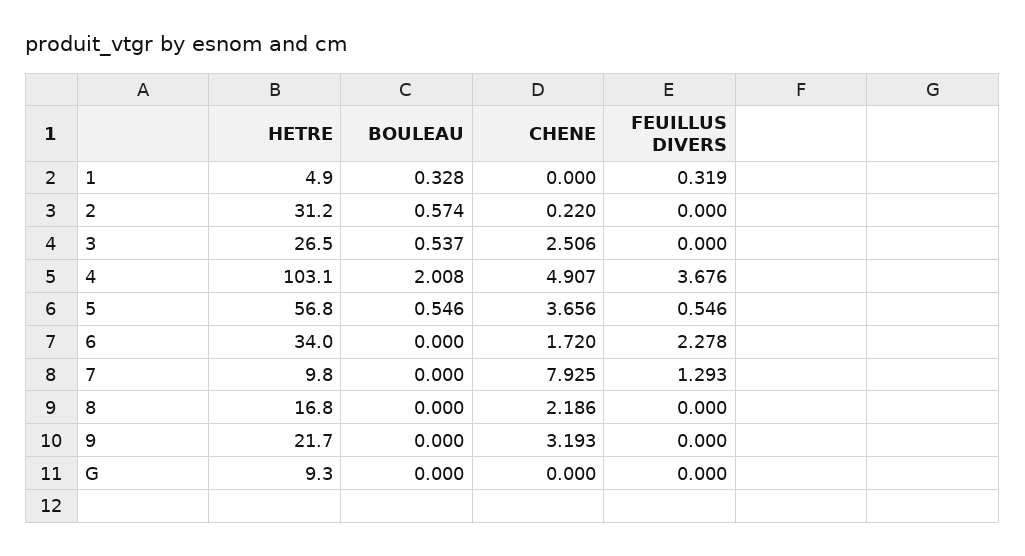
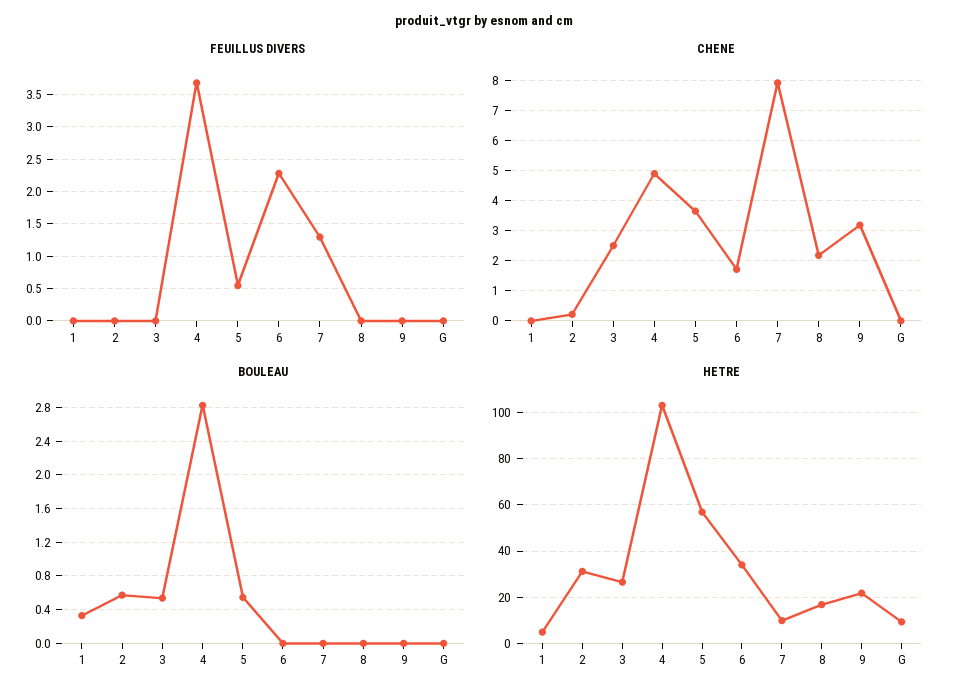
  {
    "HETRE": {
      "1": 4.9,
      "2": 31.2,
      "3": 26.5,
      "4": 103.1,
      "5": 56.8,
      "6": 34,
      "7": 9.8,
      "8": 16.8,
      "9": 21.7,
      "G": 9.3
    },
    "BOULEAU": {
      "1": 0.328,
      "2": 0.574,
      "3": 0.537,
-     "4": 2.008,
+     "4": 2.8,
      "5": 0.546,
      "6": 0,
      "7": 0,
      "8": 0,
      "9": 0,
      "G": 0
    },
    "CHENE": {
      "1": 0,
      "2": 0.22,
      "3": 2.506,
      "4": 4.907,
      "5": 3.656,
      "6": 1.72,
      "7": 7.925,
      "8": 2.186,
      "9": 3.193,
      "G": 0
    },
    "FEUILLUS DIVERS": {
-     "1": 0.319,
+     "1": 0,
      "2": 0,
      "3": 0,
      "4": 3.676,
      "5": 0.546,
      "6": 2.278,
      "7": 1.293,
      "8": 0,
      "9": 0,
      "G": 0
    }
  }

